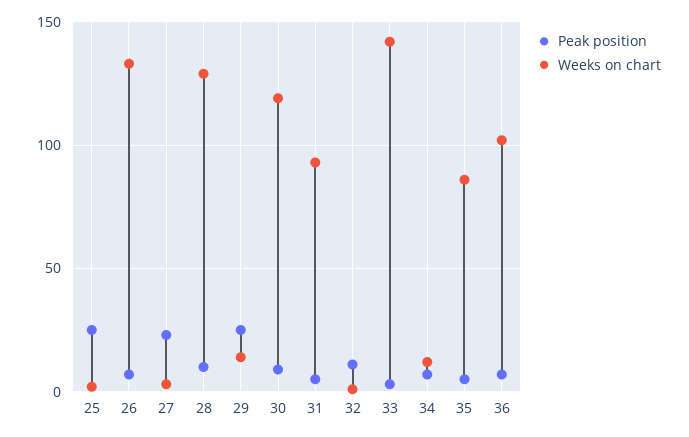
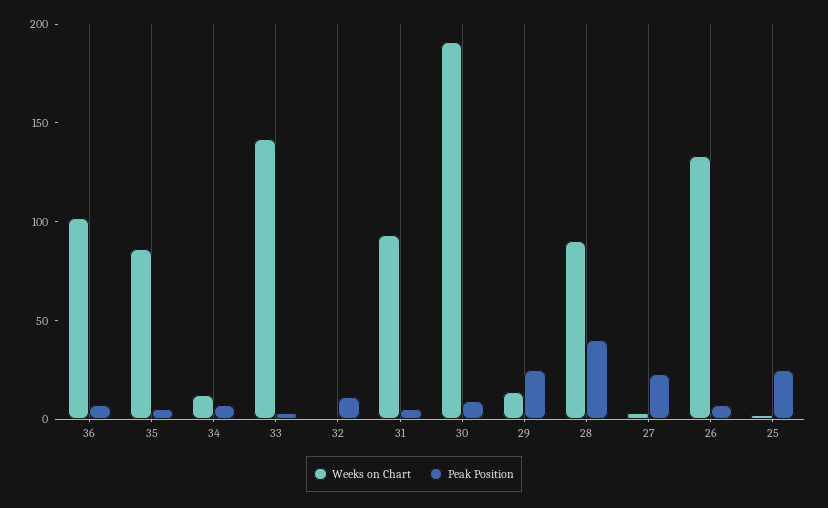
  {
    "Peak position": {
      "25": 25,
      "26": 5,
      "27": 25,
-     "28": 10,
+     "28": 40,
      "29": 25,
      "30": 10,
      "31": 5,
      "32": 10,
      "33": 5,
      "34": 5,
      "35": 5,
      "36": 5
    },
    "Weeks on chart": {
      "25": 0,
      "26": 135,
      "27": 5,
-     "28": 130,
+     "28": 90,
      "29": 15,
-     "30": 120,
+     "30": 190,
      "31": 95,
      "32": 0,
      "33": 140,
      "34": 10,
      "35": 85,
      "36": 100
    }
  }

